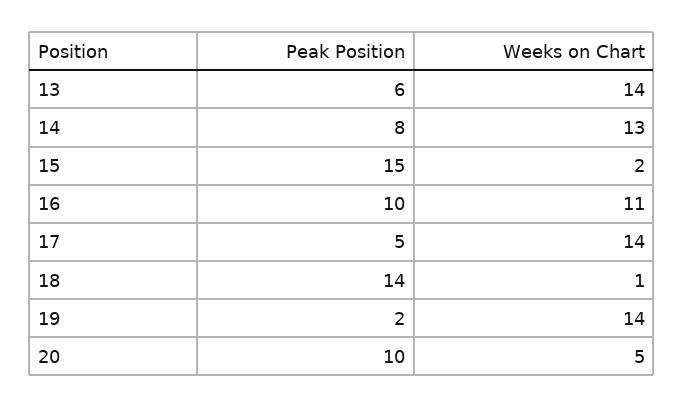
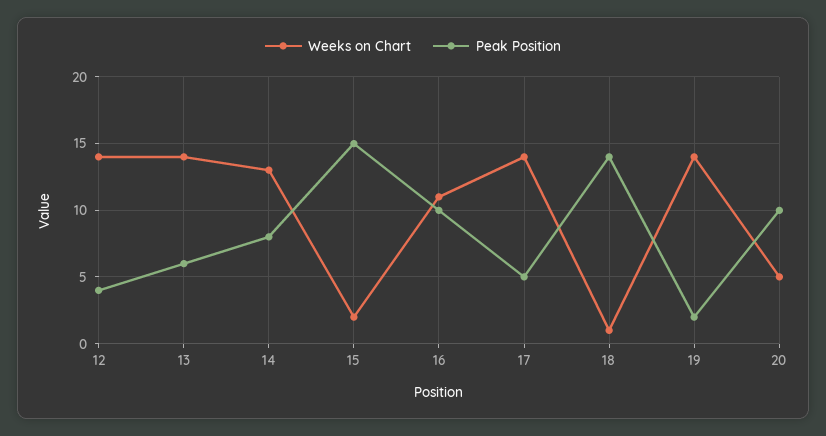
  {
    "Peak Position": {
      "13": 6,
      "14": 8,
      "15": 15,
      "16": 10,
      "17": 5,
      "18": 14,
      "19": 2,
-     "20": 10
+     "20": 10,
+     "12": 4
    },
    "Weeks on Chart": {
      "13": 14,
      "14": 13,
      "15": 2,
      "16": 11,
      "17": 14,
      "18": 1,
      "19": 14,
-     "20": 5
+     "20": 5,
+     "12": 14
    }
  }

